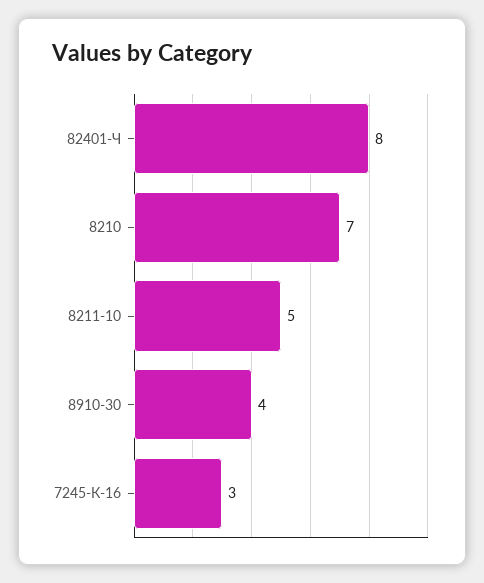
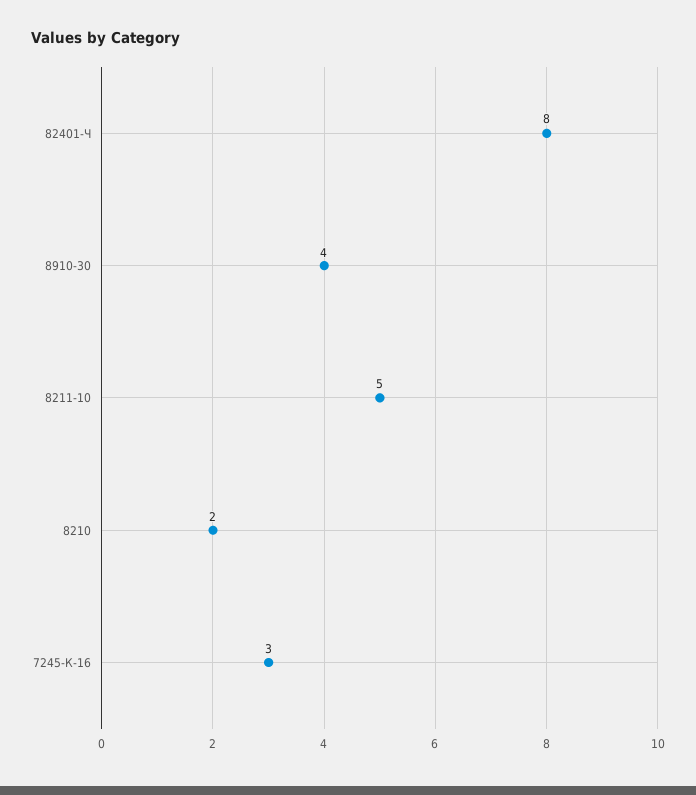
  {
    "82401-Ч": 8,
-   "8210": 7,
+   "8210": 2,
    "8211-10": 5,
    "8910-30": 4,
    "7245-К-16": 3
  }

